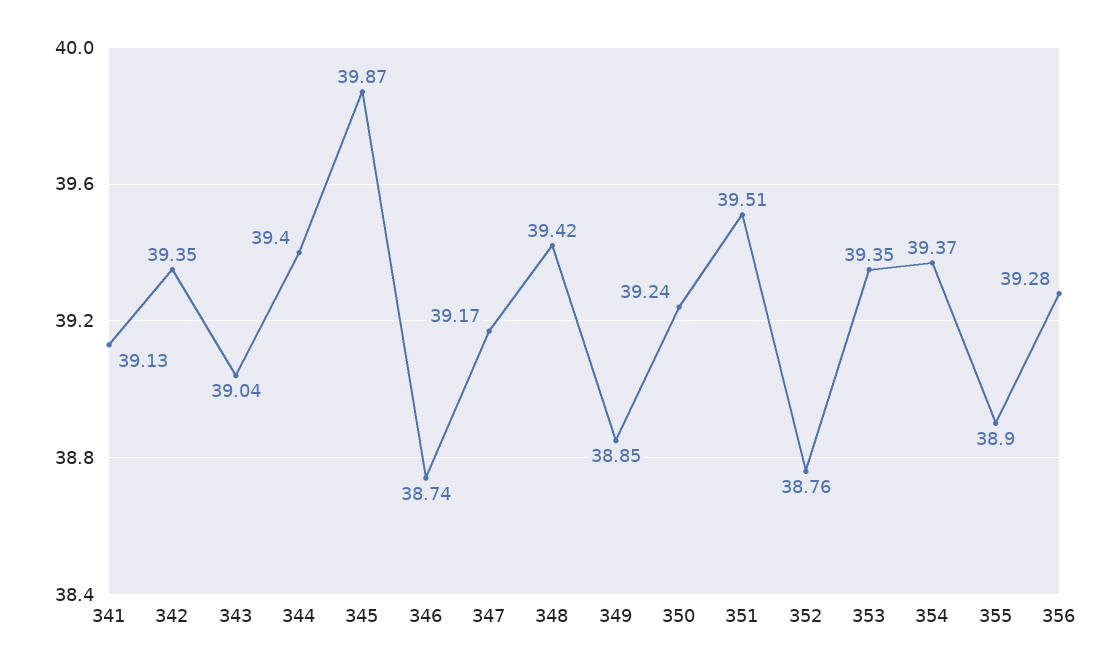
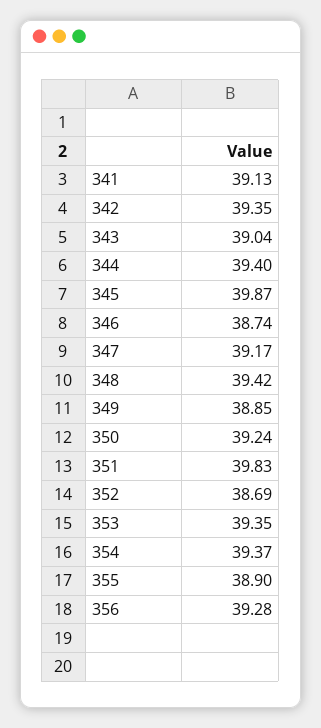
  {
    "341": 39.13,
    "342": 39.35,
    "343": 39.04,
    "344": 39.4,
    "345": 39.87,
    "346": 38.74,
    "347": 39.17,
    "348": 39.42,
    "349": 38.85,
    "350": 39.24,
-   "351": 39.51,
+   "351": 39.83,
-   "352": 38.76,
+   "352": 38.69,
    "353": 39.35,
    "354": 39.37,
    "355": 38.9,
    "356": 39.28
  }

